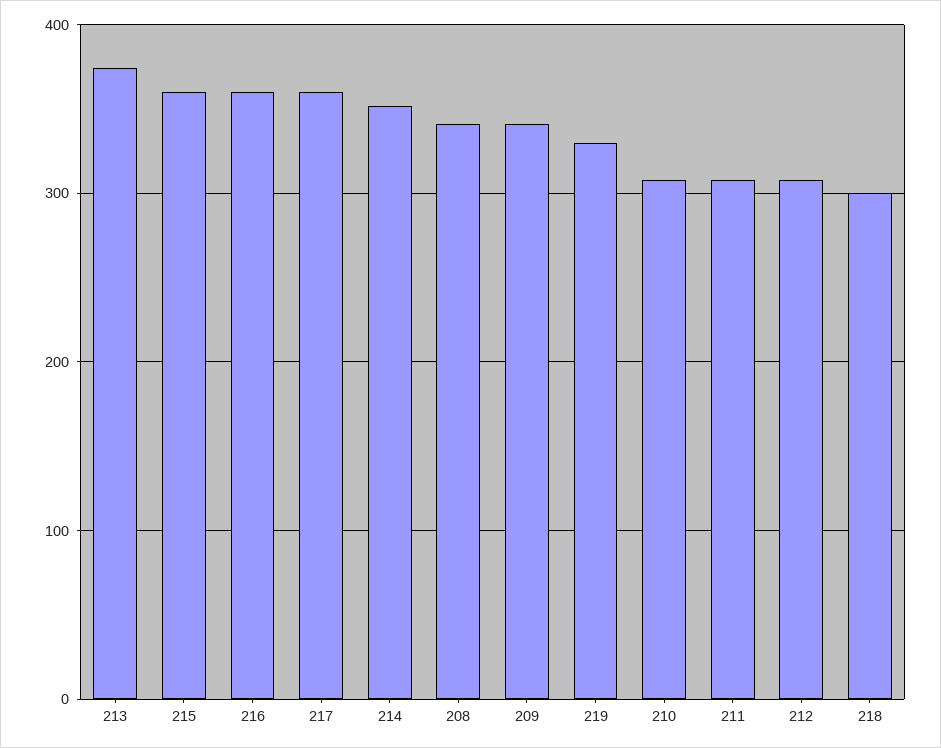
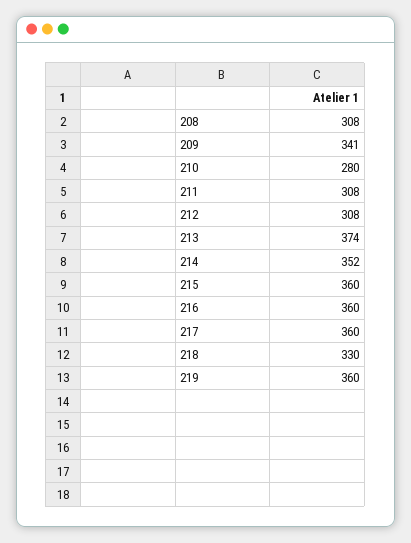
  {
    "213": 374,
    "215": 360,
    "216": 360,
    "217": 360,
    "214": 352,
-   "208": 340,
+   "208": 308,
    "209": 341,
-   "219": 330,
+   "219": 360,
-   "210": 310,
+   "210": 280,
    "211": 308,
    "212": 308,
-   "218": 300
+   "218": 330
  }

